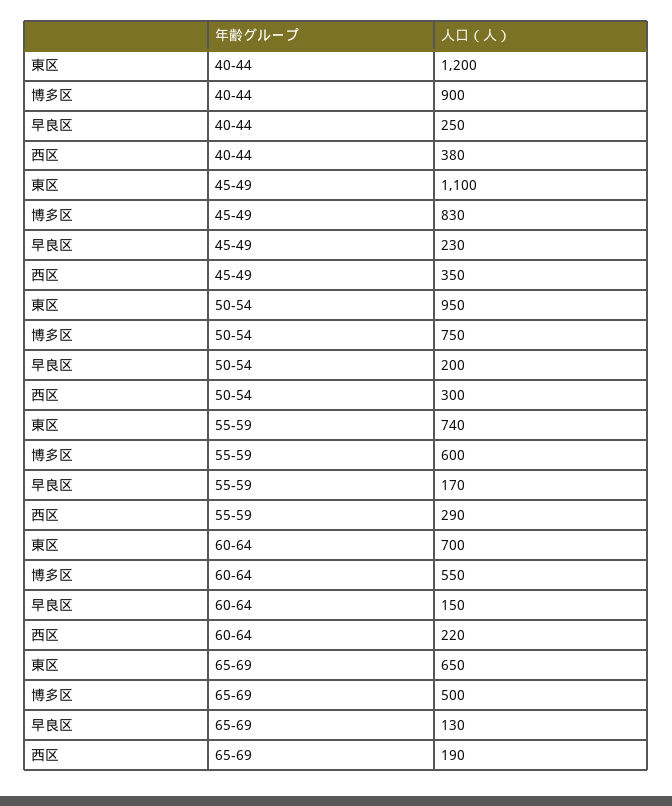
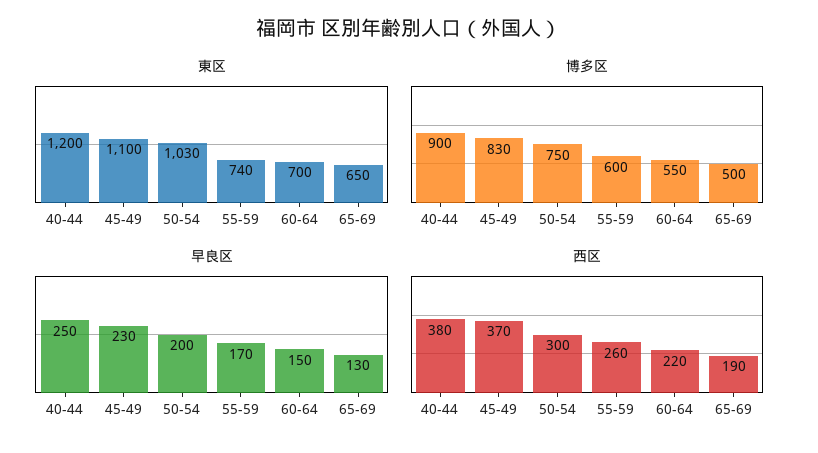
  {
    "東区": {
      "40-44": 1200,
      "45-49": 1100,
-     "50-54": 950,
+     "50-54": 1030,
      "55-59": 740,
      "60-64": 700,
      "65-69": 650
    },
    "博多区": {
      "40-44": 900,
      "45-49": 830,
      "50-54": 750,
      "55-59": 600,
      "60-64": 550,
      "65-69": 500
    },
    "早良区": {
      "40-44": 250,
      "45-49": 230,
      "50-54": 200,
      "55-59": 170,
      "60-64": 150,
      "65-69": 130
    },
    "西区": {
      "40-44": 380,
-     "45-49": 350,
+     "45-49": 370,
      "50-54": 300,
-     "55-59": 290,
+     "55-59": 260,
      "60-64": 220,
      "65-69": 190
    }
  }

